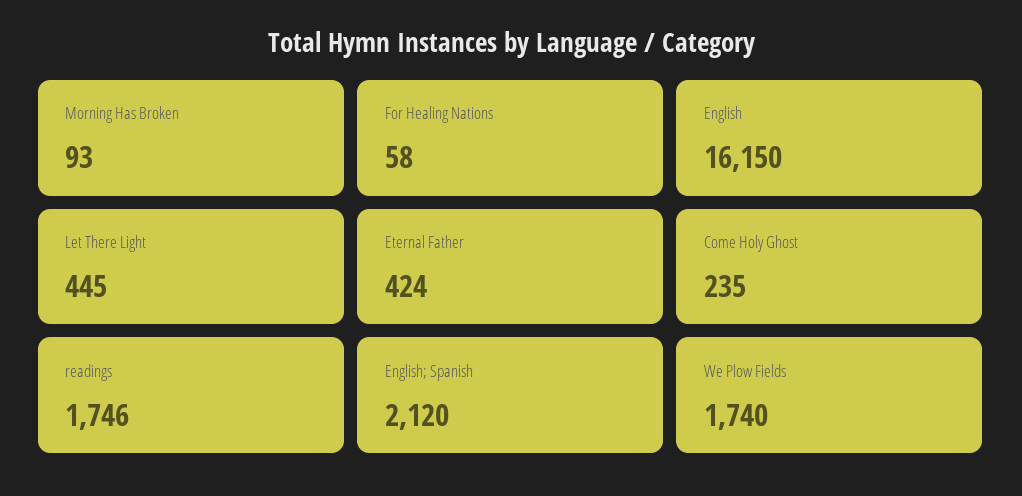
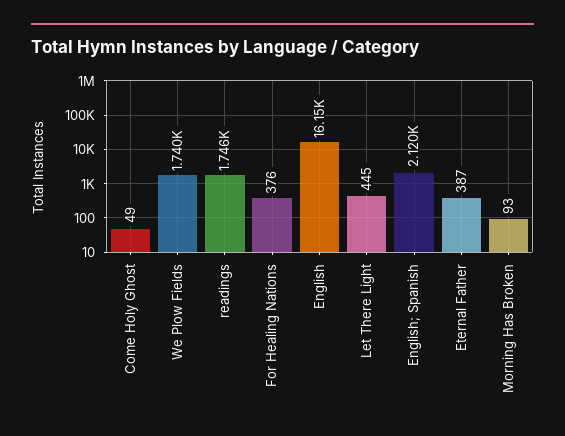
  {
    "Morning Has Broken": 93,
-   "For Healing Nations": 58,
+   "For Healing Nations": 376,
    "English": 16150,
    "Let There Light": 445,
-   "Eternal Father": 424,
+   "Eternal Father": 387,
-   "Come Holy Ghost": 235,
+   "Come Holy Ghost": 49,
    "readings": 1746,
    "English; Spanish": 2120,
    "We Plow Fields": 1740
  }

